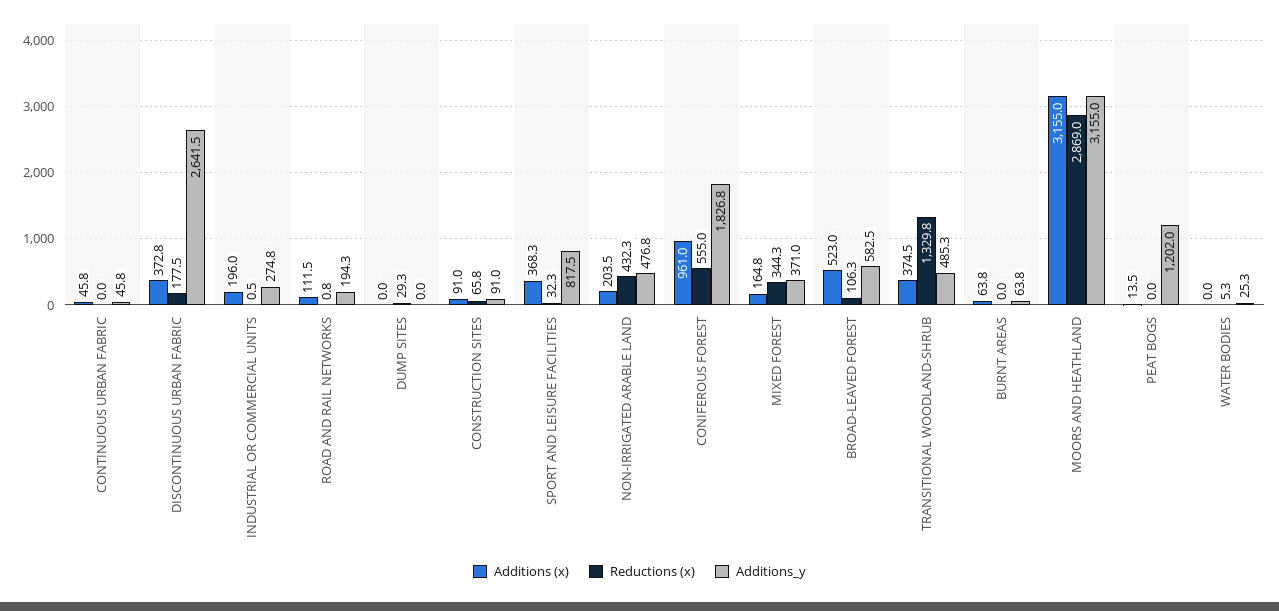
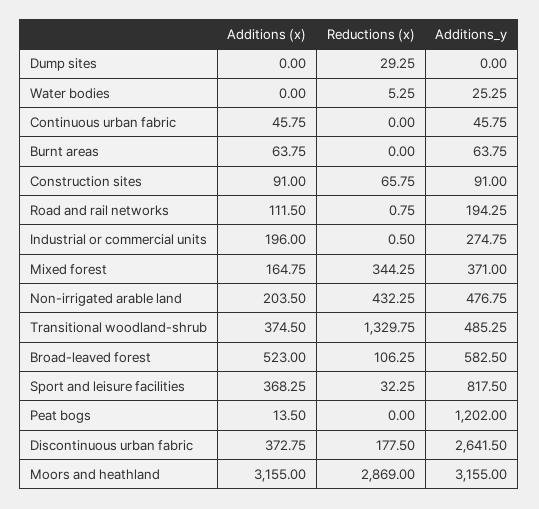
  {
    "Additions (x)": {
      "CONTINUOUS URBAN FABRIC": 45.75,
      "DISCONTINUOUS URBAN FABRIC": 372.75,
      "INDUSTRIAL OR COMMERCIAL UNITS": 196,
      "ROAD AND RAIL NETWORKS": 111.5,
      "DUMP SITES": 0,
      "CONSTRUCTION SITES": 91,
      "SPORT AND LEISURE FACILITIES": 368.25,
      "NON-IRRIGATED ARABLE LAND": 203.5,
-     "CONIFEROUS FOREST": 961,
      "MIXED FOREST": 164.75,
      "BROAD-LEAVED FOREST": 523,
      "TRANSITIONAL WOODLAND-SHRUB": 374.5,
      "BURNT AREAS": 63.75,
      "MOORS AND HEATHLAND": 3155,
      "PEAT BOGS": 13.5,
      "WATER BODIES": 0
    },
    "Reductions (x)": {
      "CONTINUOUS URBAN FABRIC": 0,
      "DISCONTINUOUS URBAN FABRIC": 177.5,
      "INDUSTRIAL OR COMMERCIAL UNITS": 0.5,
      "ROAD AND RAIL NETWORKS": 0.75,
      "DUMP SITES": 29.25,
      "CONSTRUCTION SITES": 65.75,
      "SPORT AND LEISURE FACILITIES": 32.25,
      "NON-IRRIGATED ARABLE LAND": 432.25,
-     "CONIFEROUS FOREST": 555,
      "MIXED FOREST": 344.25,
      "BROAD-LEAVED FOREST": 106.25,
      "TRANSITIONAL WOODLAND-SHRUB": 1329.75,
      "BURNT AREAS": 0,
      "MOORS AND HEATHLAND": 2869,
      "PEAT BOGS": 0,
      "WATER BODIES": 5.25
    },
    "Additions_y": {
      "CONTINUOUS URBAN FABRIC": 45.75,
      "DISCONTINUOUS URBAN FABRIC": 2641.5,
      "INDUSTRIAL OR COMMERCIAL UNITS": 274.75,
      "ROAD AND RAIL NETWORKS": 194.25,
      "DUMP SITES": 0,
      "CONSTRUCTION SITES": 91,
      "SPORT AND LEISURE FACILITIES": 817.5,
      "NON-IRRIGATED ARABLE LAND": 476.75,
-     "CONIFEROUS FOREST": 1826.8,
      "MIXED FOREST": 371,
      "BROAD-LEAVED FOREST": 582.5,
      "TRANSITIONAL WOODLAND-SHRUB": 485.25,
      "BURNT AREAS": 63.75,
      "MOORS AND HEATHLAND": 3155,
      "PEAT BOGS": 1202,
      "WATER BODIES": 25.25
    }
  }

